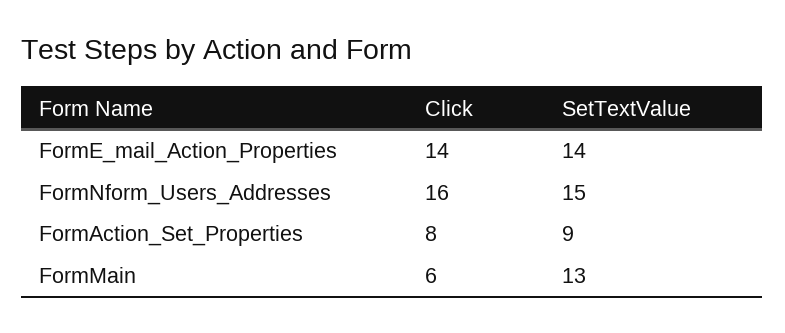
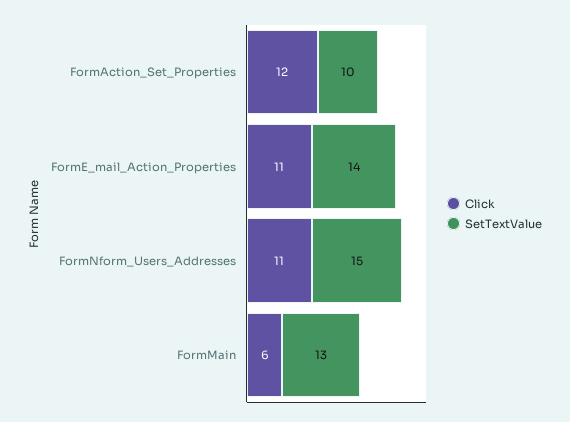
  {
    "Click": {
-     "FormE_mail_Action_Properties": 14,
+     "FormE_mail_Action_Properties": 11,
-     "FormNform_Users_Addresses": 16,
+     "FormNform_Users_Addresses": 11,
-     "FormAction_Set_Properties": 8,
+     "FormAction_Set_Properties": 12,
      "FormMain": 6
    },
    "SetTextValue": {
      "FormE_mail_Action_Properties": 14,
      "FormNform_Users_Addresses": 15,
-     "FormAction_Set_Properties": 9,
+     "FormAction_Set_Properties": 10,
      "FormMain": 13
    }
  }

